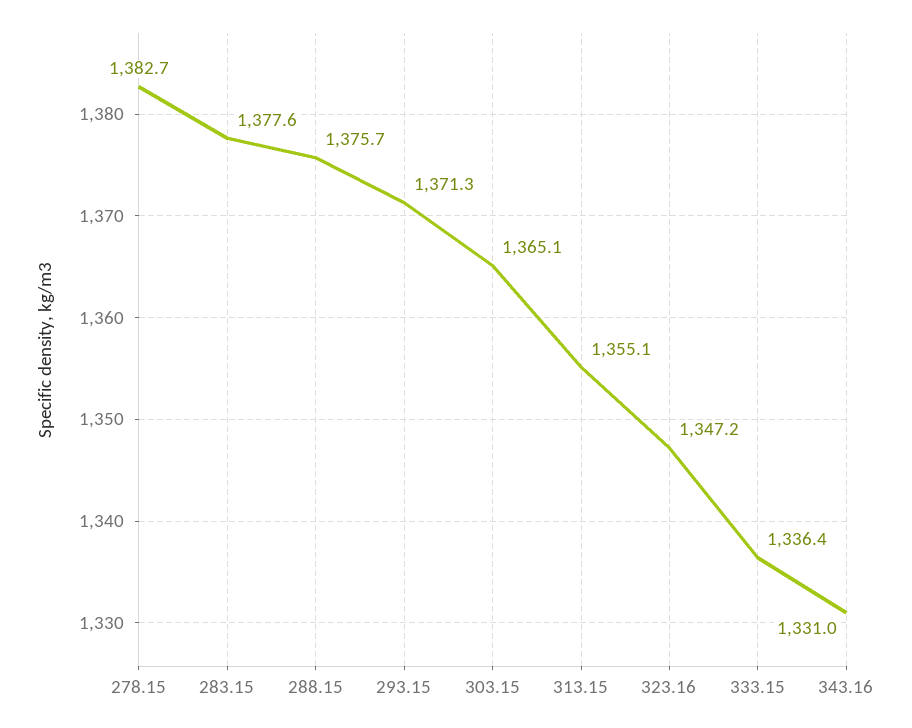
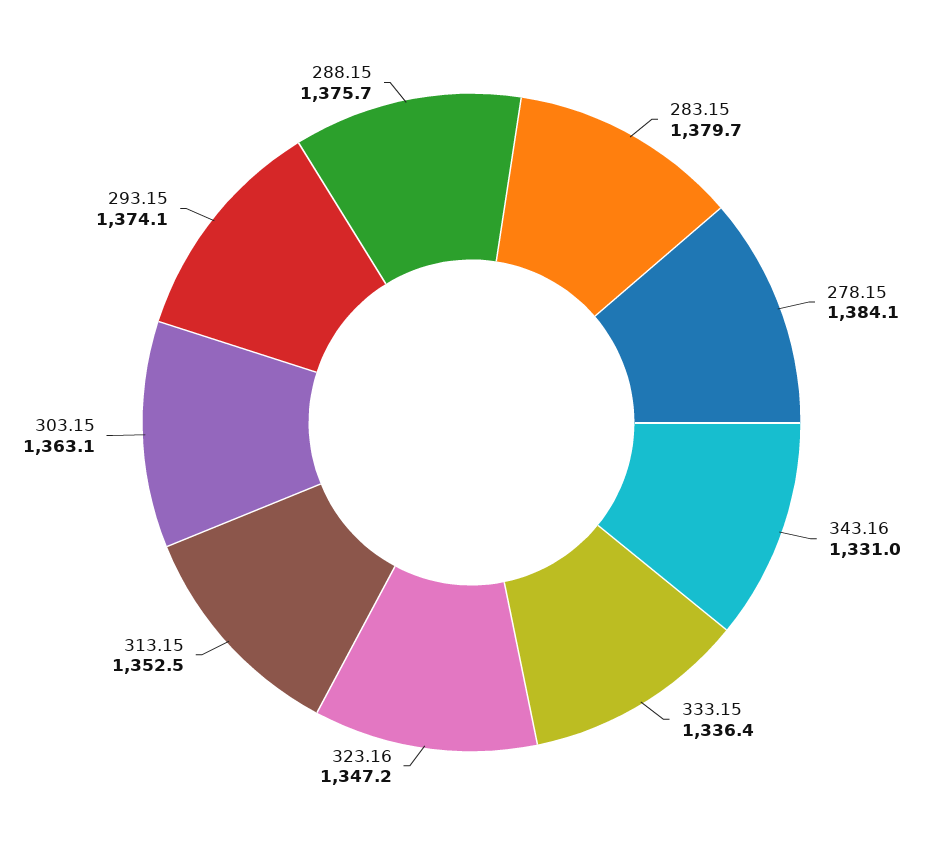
  {
-   "278.15": 1382.7,
+   "278.15": 1384.1,
-   "283.15": 1377.6,
+   "283.15": 1379.7,
    "288.15": 1375.7,
-   "293.15": 1371.3,
+   "293.15": 1374.1,
-   "303.15": 1365.1,
+   "303.15": 1363.1,
-   "313.15": 1355.1,
+   "313.15": 1352.5,
    "323.16": 1347.2,
    "333.15": 1336.4,
    "343.16": 1331
  }

